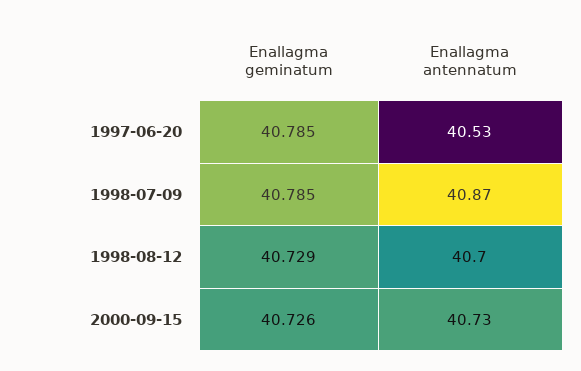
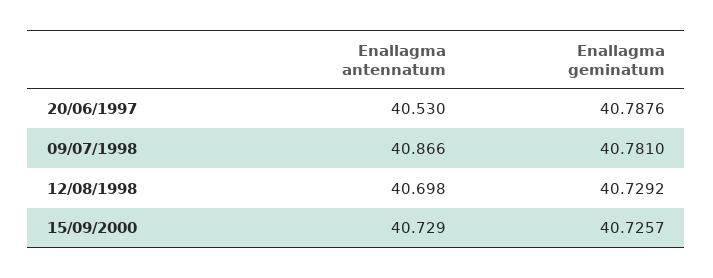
  {
    "Enallagma geminatum": {
-     "1997-06-20": 40.785,
+     "1997-06-20": 40.7876,
-     "1998-07-09": 40.785,
+     "1998-07-09": 40.781,
      "1998-08-12": 40.7292,
      "2000-09-15": 40.7257
    },
    "Enallagma antennatum": {
      "1997-06-20": 40.53,
      "1998-07-09": 40.866,
      "1998-08-12": 40.698,
      "2000-09-15": 40.729
    }
  }

